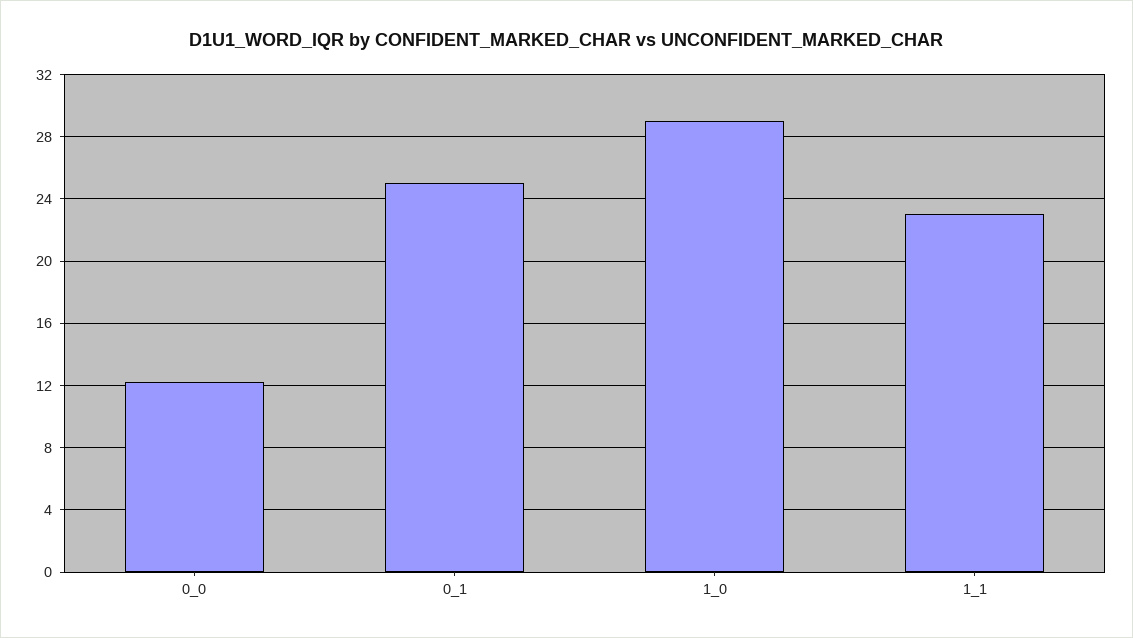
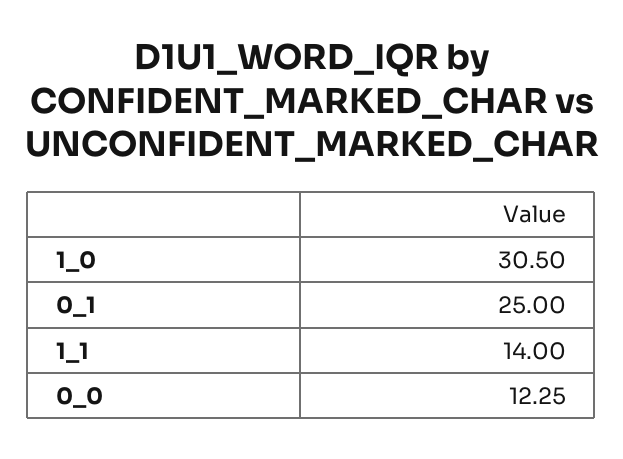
  {
    "0_0": 12.25,
    "0_1": 25,
-   "1_0": 29,
+   "1_0": 30.5,
-   "1_1": 23
+   "1_1": 14
  }

